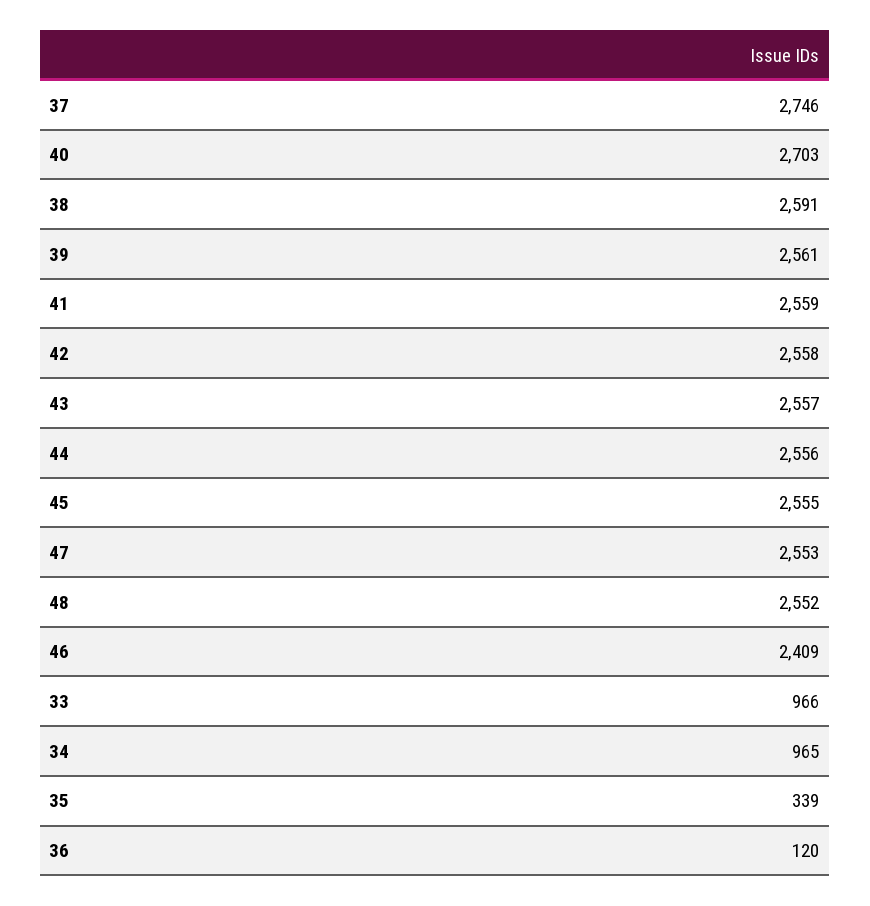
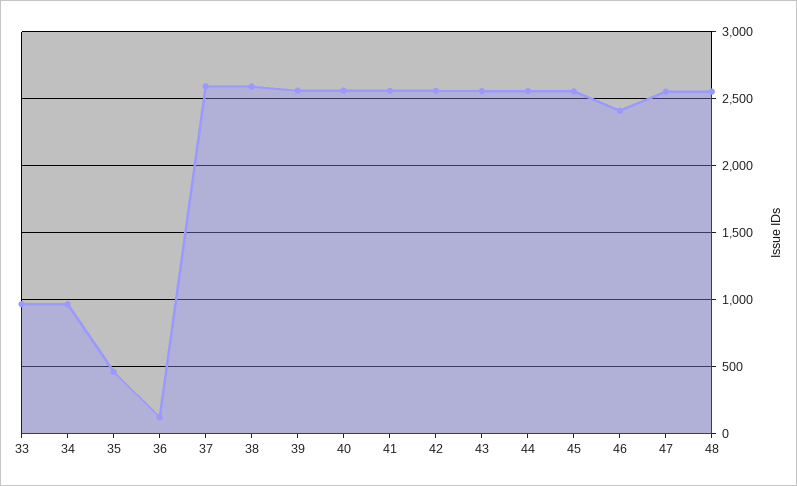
  {
-   "37": 2746,
+   "37": 2600,
-   "40": 2703,
+   "40": 2550,
    "38": 2591,
    "39": 2561,
    "41": 2559,
    "42": 2558,
    "43": 2557,
    "44": 2556,
    "45": 2555,
    "47": 2553,
    "48": 2552,
    "46": 2409,
    "33": 966,
    "34": 965,
-   "35": 339,
+   "35": 450,
    "36": 120
  }

